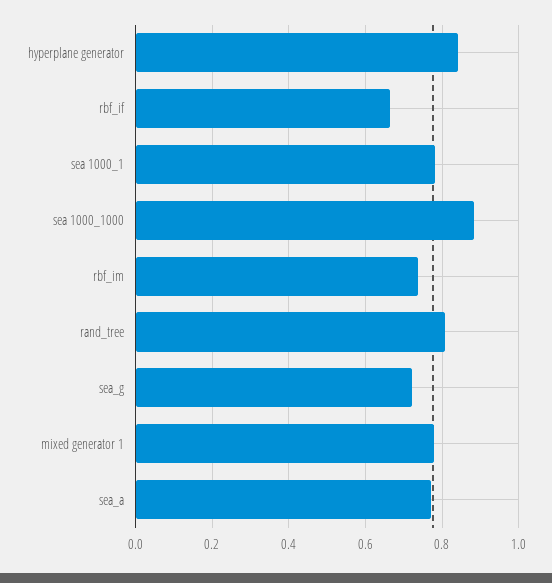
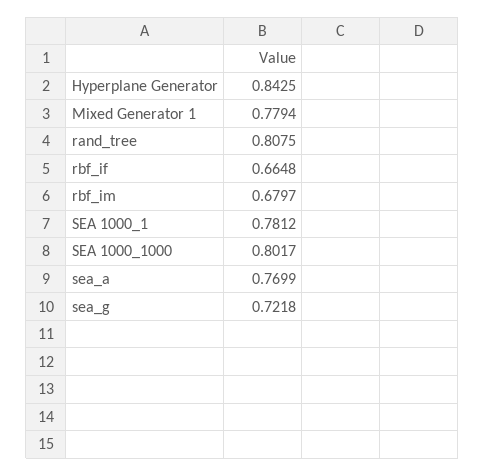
  {
    "hyperplane generator": 0.8425,
    "rbf_if": 0.6648,
    "sea 1000_1": 0.7812,
-   "sea 1000_1000": 0.88,
+   "sea 1000_1000": 0.8017,
-   "rbf_im": 0.74,
+   "rbf_im": 0.6797,
    "rand_tree": 0.8075,
    "sea_g": 0.7218,
    "mixed generator 1": 0.7794,
    "sea_a": 0.7699
  }

